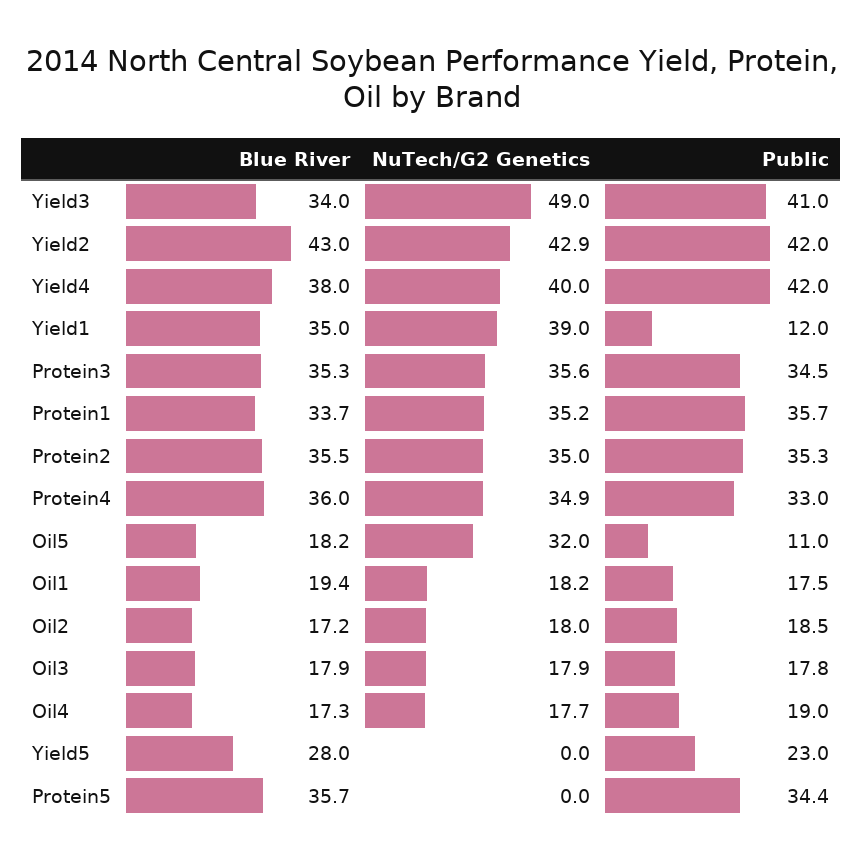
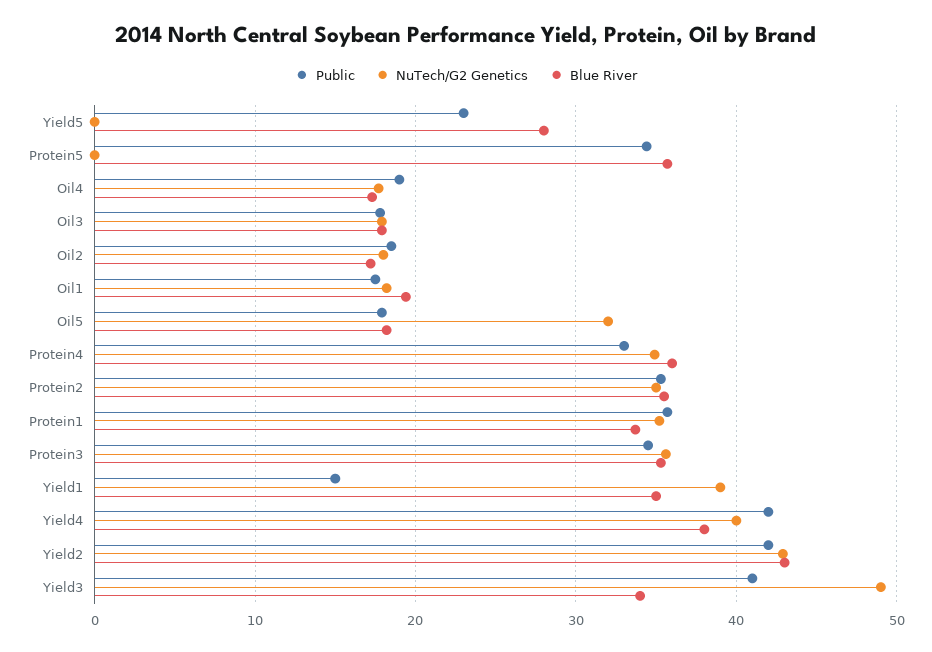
  {
    "Blue River": {
      "Yield3": 34,
      "Yield2": 43,
      "Yield4": 38,
      "Yield1": 35,
      "Protein3": 35.3,
      "Protein1": 33.7,
      "Protein2": 35.5,
      "Protein4": 36,
      "Oil5": 18.2,
      "Oil1": 19.4,
      "Oil2": 17.2,
      "Oil3": 17.9,
      "Oil4": 17.3,
      "Yield5": 28,
      "Protein5": 35.7
    },
    "NuTech/G2 Genetics": {
      "Yield3": 49,
      "Yield2": 42.9,
      "Yield4": 40,
      "Yield1": 39,
      "Protein3": 35.6,
      "Protein1": 35.2,
      "Protein2": 35,
      "Protein4": 34.9,
      "Oil5": 32,
      "Oil1": 18.2,
      "Oil2": 18,
      "Oil3": 17.9,
      "Oil4": 17.7,
      "Yield5": 0,
      "Protein5": 0
    },
    "Public": {
      "Yield3": 41,
      "Yield2": 42,
      "Yield4": 42,
-     "Yield1": 12,
+     "Yield1": 15,
      "Protein3": 34.5,
      "Protein1": 35.7,
      "Protein2": 35.3,
      "Protein4": 33,
-     "Oil5": 11,
+     "Oil5": 18,
      "Oil1": 17.5,
      "Oil2": 18.5,
      "Oil3": 17.8,
      "Oil4": 19,
      "Yield5": 23,
      "Protein5": 34.4
    }
  }

